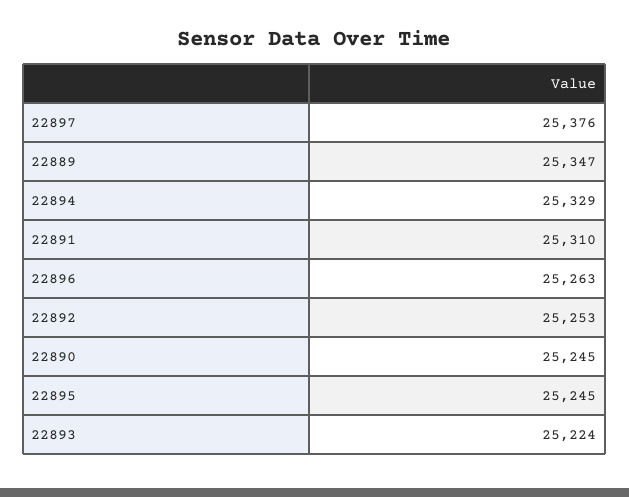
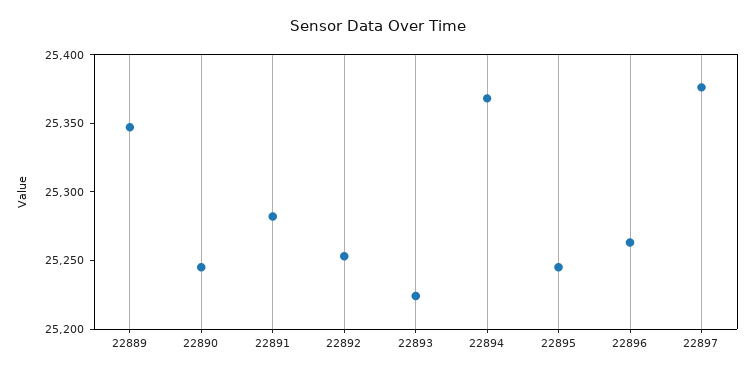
  {
    "22897": 25376,
    "22889": 25347,
-   "22894": 25329,
+   "22894": 25370,
-   "22891": 25310,
+   "22891": 25280,
    "22896": 25263,
    "22892": 25253,
    "22890": 25245,
    "22895": 25245,
    "22893": 25224
  }

